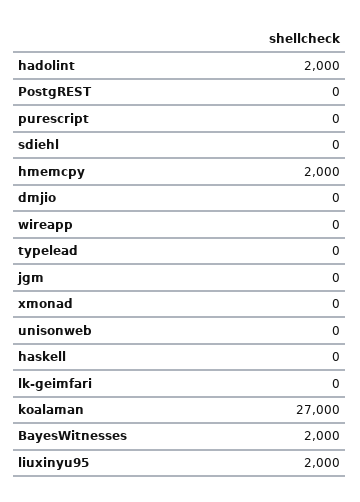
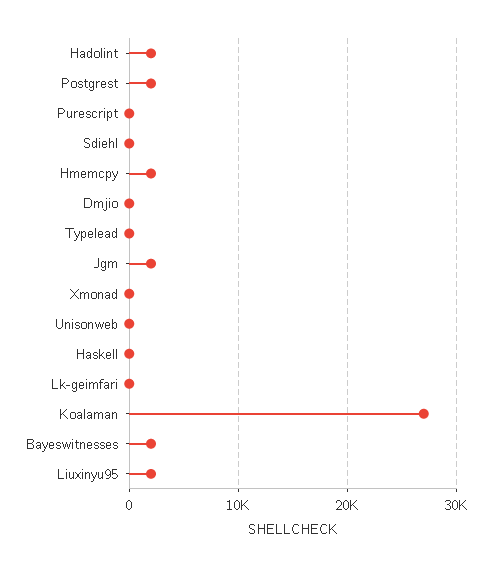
  {
    "hadolint": 2000,
-   "PostgREST": 0,
+   "PostgREST": 2000,
    "purescript": 0,
    "sdiehl": 0,
    "hmemcpy": 2000,
    "dmjio": 0,
-   "wireapp": 0,
    "typelead": 0,
-   "jgm": 0,
+   "jgm": 2000,
    "xmonad": 0,
    "unisonweb": 0,
    "haskell": 0,
    "lk-geimfari": 0,
    "koalaman": 27000,
    "BayesWitnesses": 2000,
    "liuxinyu95": 2000
  }

